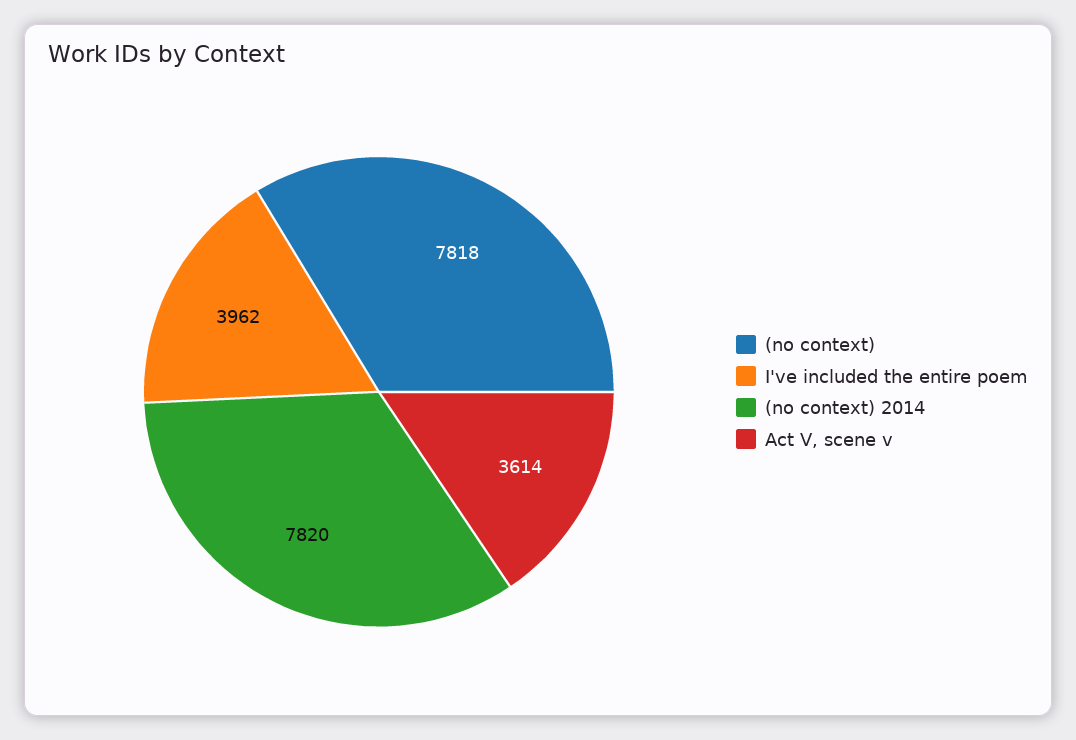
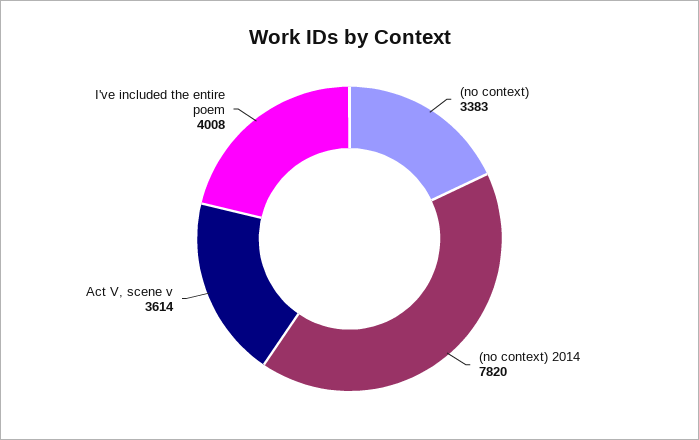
  {
-   "(no context)": 7818,
+   "(no context)": 3383,
-   "I've included the entire poem": 3962,
+   "I've included the entire poem": 4008,
    "(no context) 2014": 7820,
    "Act V, scene v": 3614
  }

